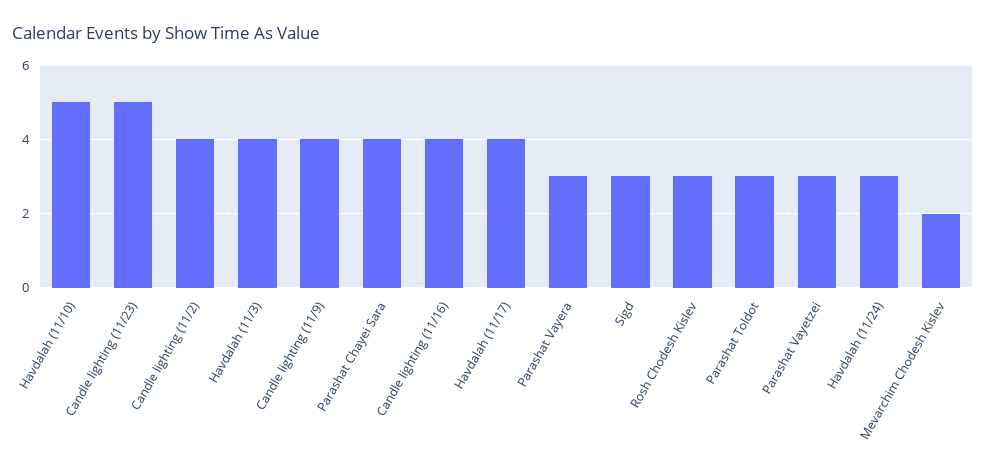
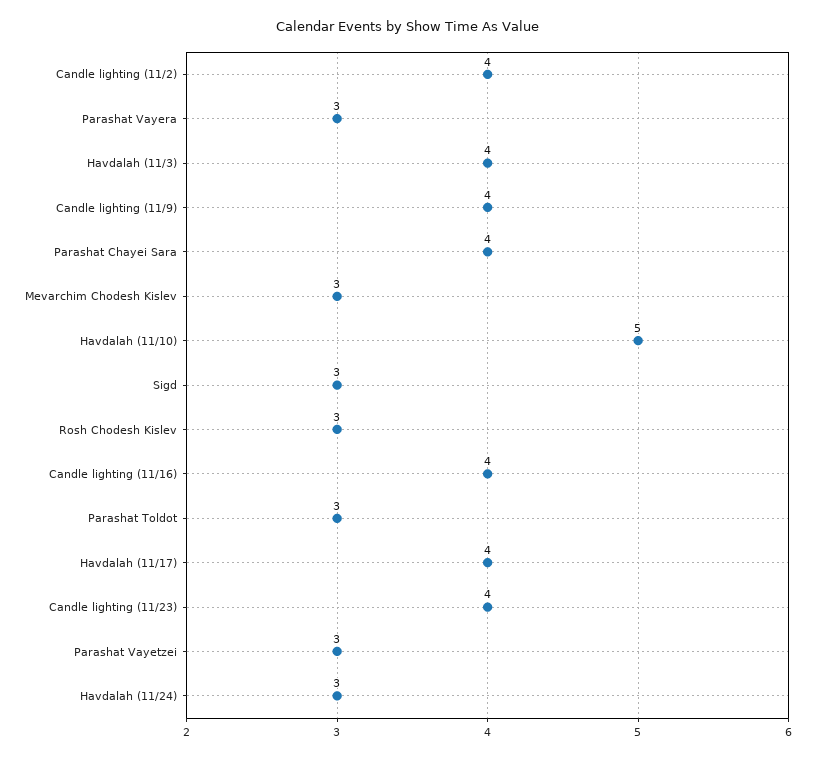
  {
    "Havdalah (11/10)": 5,
-   "Candle lighting (11/23)": 5,
+   "Candle lighting (11/23)": 4,
    "Candle lighting (11/2)": 4,
    "Havdalah (11/3)": 4,
    "Candle lighting (11/9)": 4,
    "Parashat Chayei Sara": 4,
    "Candle lighting (11/16)": 4,
    "Havdalah (11/17)": 4,
    "Parashat Vayera": 3,
    "Sigd": 3,
    "Rosh Chodesh Kislev": 3,
    "Parashat Toldot": 3,
    "Parashat Vayetzei": 3,
    "Havdalah (11/24)": 3,
-   "Mevarchim Chodesh Kislev": 2
+   "Mevarchim Chodesh Kislev": 3
  }

